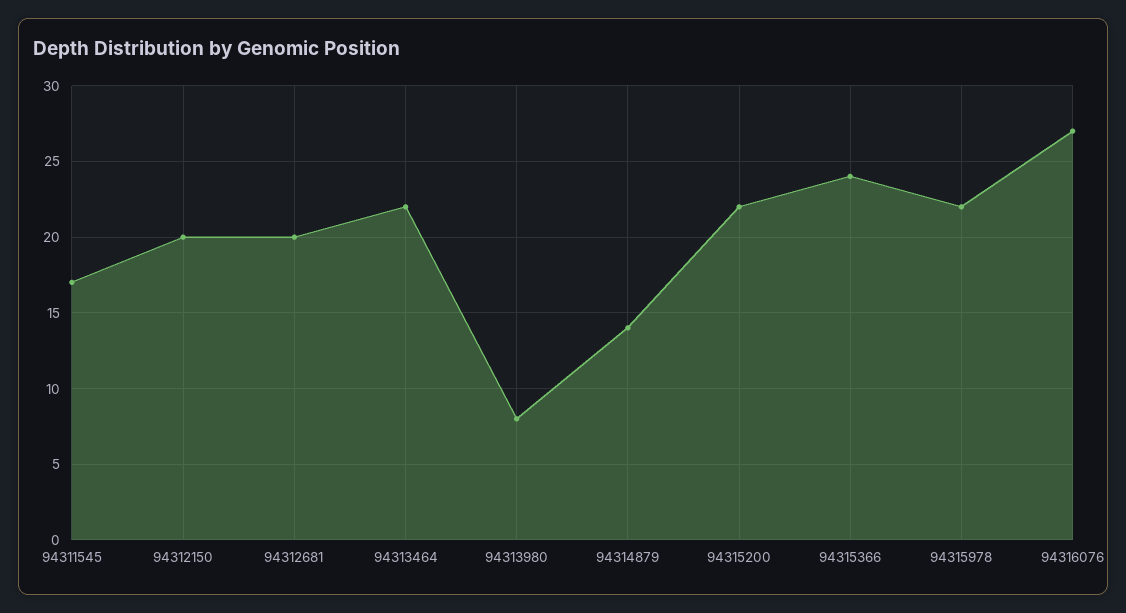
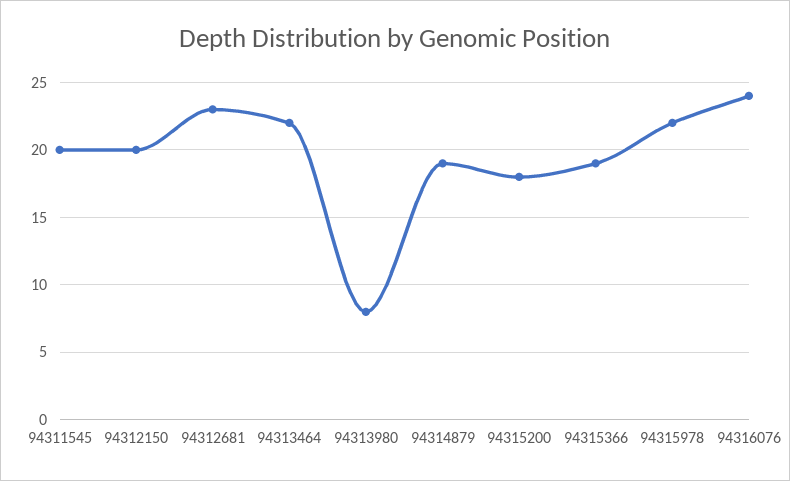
  {
-   "94311545": 17,
+   "94311545": 20,
    "94312150": 20,
-   "94312681": 20,
+   "94312681": 23,
    "94313464": 22,
    "94313980": 8,
-   "94314879": 14,
+   "94314879": 19,
-   "94315200": 22,
+   "94315200": 18,
-   "94315366": 24,
+   "94315366": 19,
    "94315978": 22,
-   "94316076": 27
+   "94316076": 24
  }

